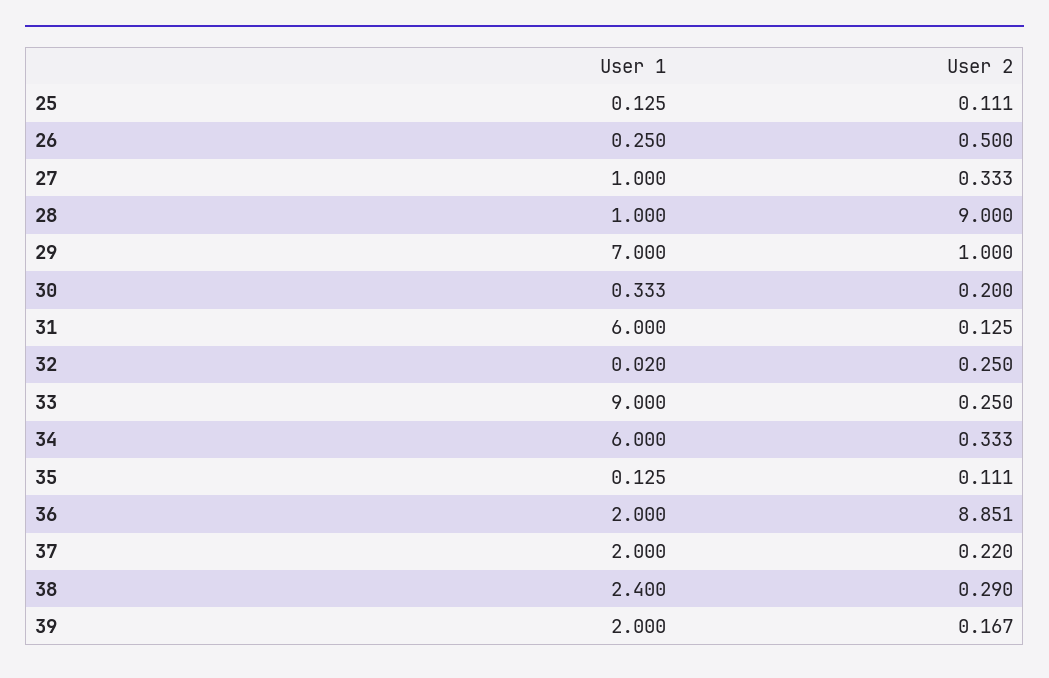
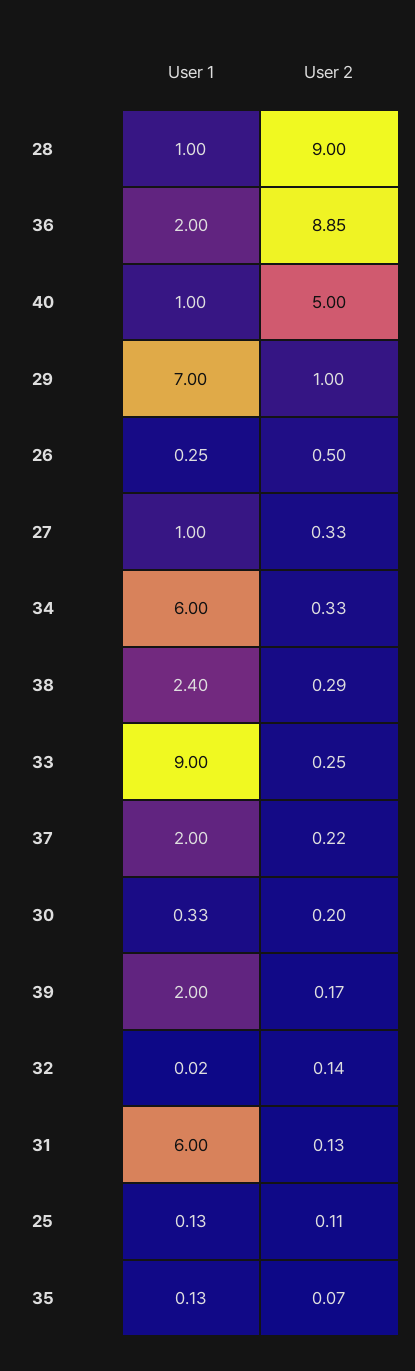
  {
    "User 1": {
      "25": 0.125,
      "26": 0.25,
      "27": 1,
      "28": 1,
      "29": 7,
      "30": 0.333,
      "31": 6,
      "32": 0.02,
      "33": 9,
      "34": 6,
      "35": 0.125,
      "36": 2,
      "37": 2,
      "38": 2.4,
-     "39": 2
+     "39": 2,
+     "40": 1
    },
    "User 2": {
      "25": 0.111,
      "26": 0.5,
      "27": 0.333,
      "28": 9,
      "29": 1,
      "30": 0.2,
      "31": 0.125,
-     "32": 0.25,
+     "32": 0.14,
      "33": 0.25,
      "34": 0.333,
-     "35": 0.111,
+     "35": 0.07,
      "36": 8.851,
      "37": 0.22,
      "38": 0.29,
-     "39": 0.167
+     "39": 0.167,
+     "40": 5
    }
  }

